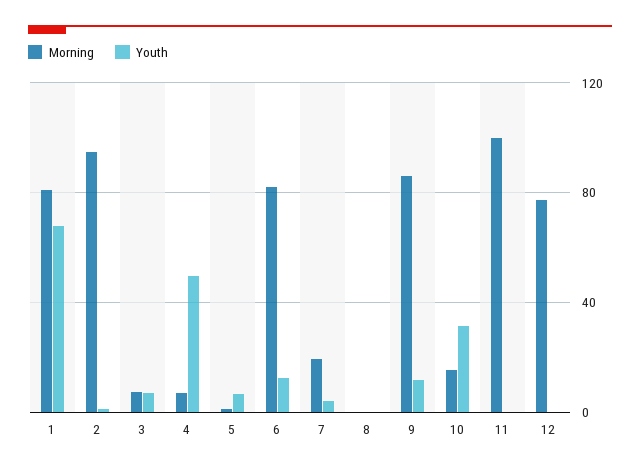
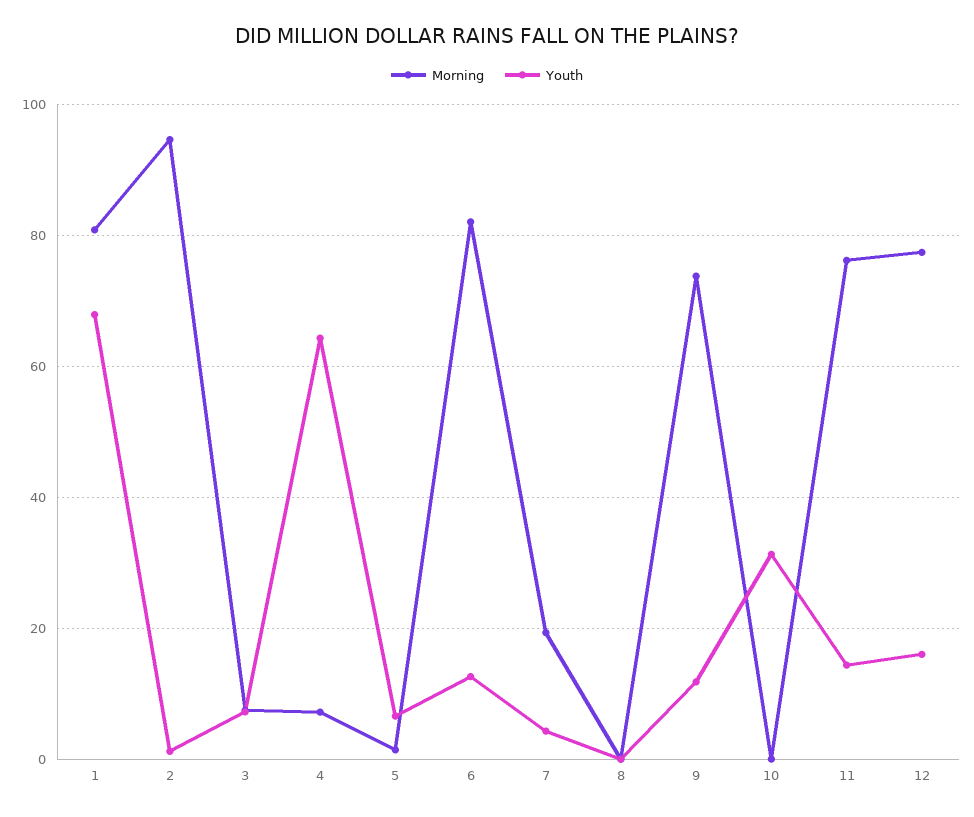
  {
    "Morning": {
      "1": 80,
      "2": 94,
      "3": 8,
      "4": 8,
      "5": 2,
      "6": 82,
      "7": 20,
      "8": 0,
-     "9": 85,
+     "9": 74,
-     "10": 15,
+     "10": 0,
-     "11": 100,
+     "11": 76,
      "12": 78
    },
    "Youth": {
      "1": 68,
      "2": 2,
      "3": 8,
-     "4": 50,
+     "4": 64,
      "5": 6,
      "6": 12,
      "7": 4,
      "8": 0,
      "9": 12,
      "10": 32,
-     "11": 0,
+     "11": 14,
-     "12": 0
+     "12": 16
    }
  }

